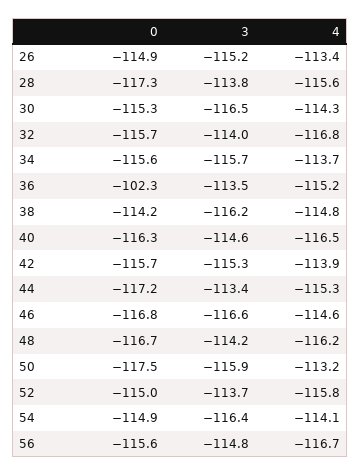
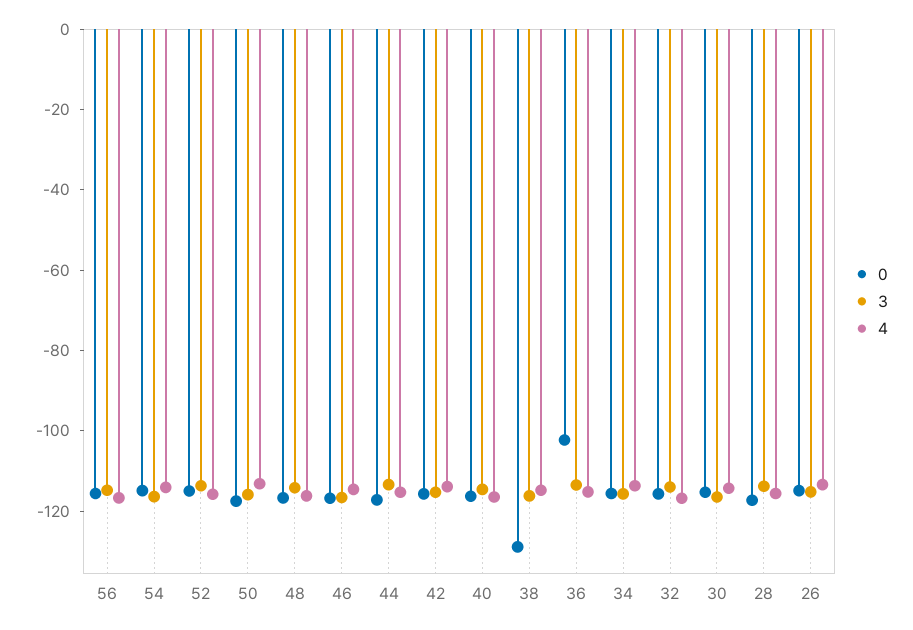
  {
    "0": {
      "26": -114.9,
      "28": -117.3,
      "30": -115.3,
      "32": -115.7,
      "34": -115.6,
      "36": -102.3,
-     "38": -114.2,
+     "38": -130,
      "40": -116.3,
      "42": -115.7,
      "44": -117.2,
      "46": -116.8,
      "48": -116.7,
      "50": -117.5,
      "52": -115,
      "54": -114.9,
      "56": -115.6
    },
    "3": {
      "26": -115.2,
      "28": -113.8,
      "30": -116.5,
      "32": -114,
      "34": -115.7,
      "36": -113.5,
      "38": -116.2,
      "40": -114.6,
      "42": -115.3,
      "44": -113.4,
      "46": -116.6,
      "48": -114.2,
      "50": -115.9,
      "52": -113.7,
      "54": -116.4,
      "56": -114.8
    },
    "4": {
      "26": -113.4,
      "28": -115.6,
      "30": -114.3,
      "32": -116.8,
      "34": -113.7,
      "36": -115.2,
      "38": -114.8,
      "40": -116.5,
      "42": -113.9,
      "44": -115.3,
      "46": -114.6,
      "48": -116.2,
      "50": -113.2,
      "52": -115.8,
      "54": -114.1,
      "56": -116.7
    }
  }

